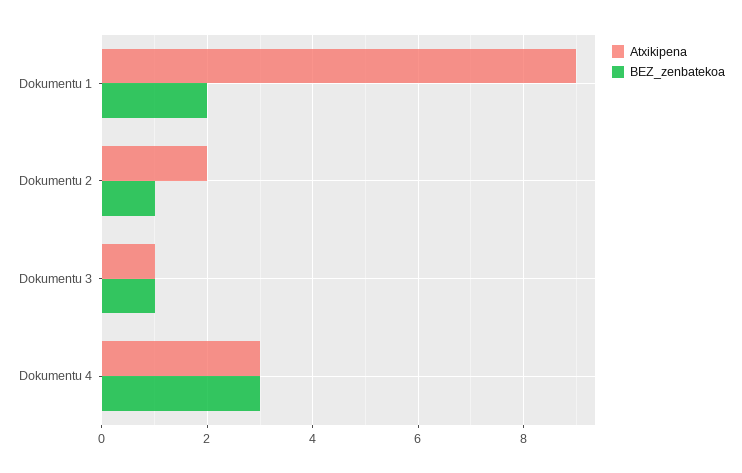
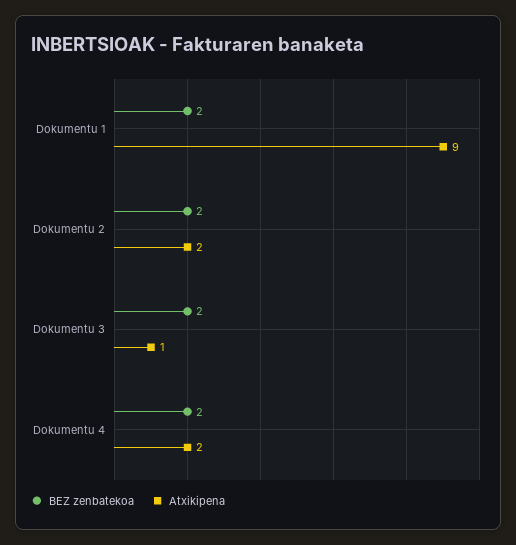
  {
    "Atxikipena": {
      "Dokumentu 1": 9,
      "Dokumentu 2": 2,
      "Dokumentu 3": 1,
-     "Dokumentu 4": 3
+     "Dokumentu 4": 2
    },
    "BEZ_zenbatekoa": {
      "Dokumentu 1": 2,
-     "Dokumentu 2": 1,
+     "Dokumentu 2": 2,
-     "Dokumentu 3": 1,
+     "Dokumentu 3": 2,
-     "Dokumentu 4": 3
+     "Dokumentu 4": 2
    }
  }

